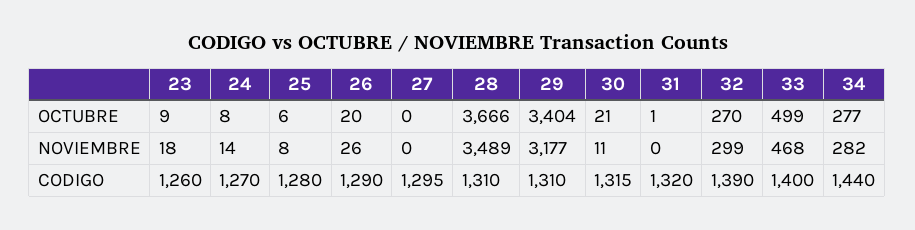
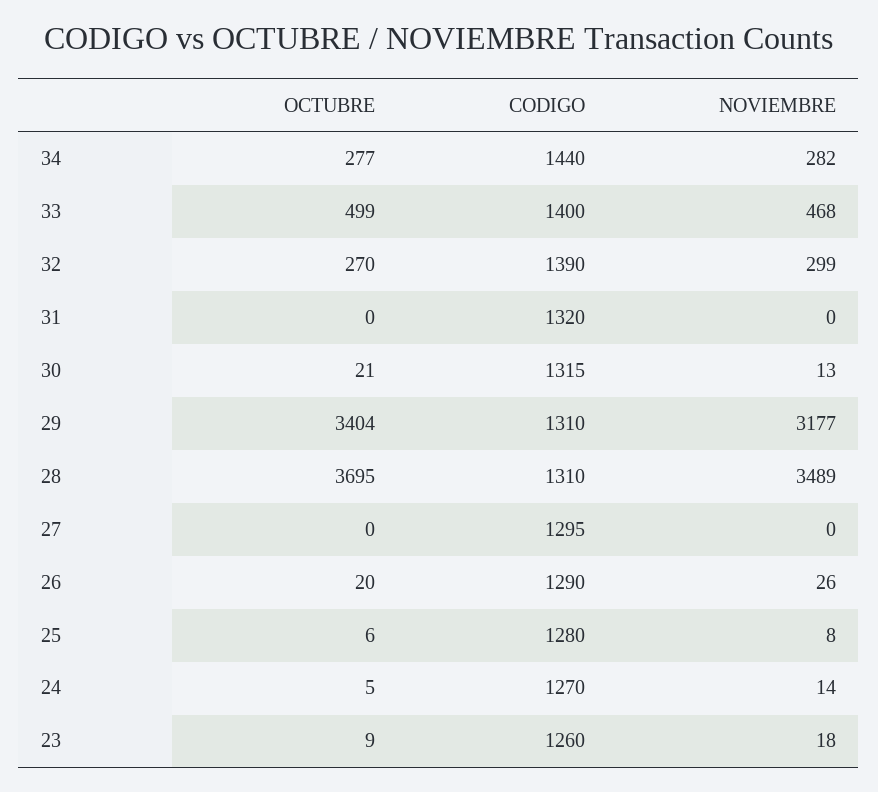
  {
    "23": {
      "OCTUBRE": 9,
      "NOVIEMBRE": 18,
      "CODIGO": 1260
    },
    "24": {
-     "OCTUBRE": 8,
+     "OCTUBRE": 5,
      "NOVIEMBRE": 14,
      "CODIGO": 1270
    },
    "25": {
      "OCTUBRE": 6,
      "NOVIEMBRE": 8,
      "CODIGO": 1280
    },
    "26": {
      "OCTUBRE": 20,
      "NOVIEMBRE": 26,
      "CODIGO": 1290
    },
    "27": {
      "OCTUBRE": 0,
      "NOVIEMBRE": 0,
      "CODIGO": 1295
    },
    "28": {
-     "OCTUBRE": 3666,
+     "OCTUBRE": 3695,
      "NOVIEMBRE": 3489,
      "CODIGO": 1310
    },
    "29": {
      "OCTUBRE": 3404,
      "NOVIEMBRE": 3177,
      "CODIGO": 1310
    },
    "30": {
      "OCTUBRE": 21,
-     "NOVIEMBRE": 11,
+     "NOVIEMBRE": 13,
      "CODIGO": 1315
    },
    "31": {
-     "OCTUBRE": 1,
+     "OCTUBRE": 0,
      "NOVIEMBRE": 0,
      "CODIGO": 1320
    },
    "32": {
      "OCTUBRE": 270,
      "NOVIEMBRE": 299,
      "CODIGO": 1390
    },
    "33": {
      "OCTUBRE": 499,
      "NOVIEMBRE": 468,
      "CODIGO": 1400
    },
    "34": {
      "OCTUBRE": 277,
      "NOVIEMBRE": 282,
      "CODIGO": 1440
    }
  }

